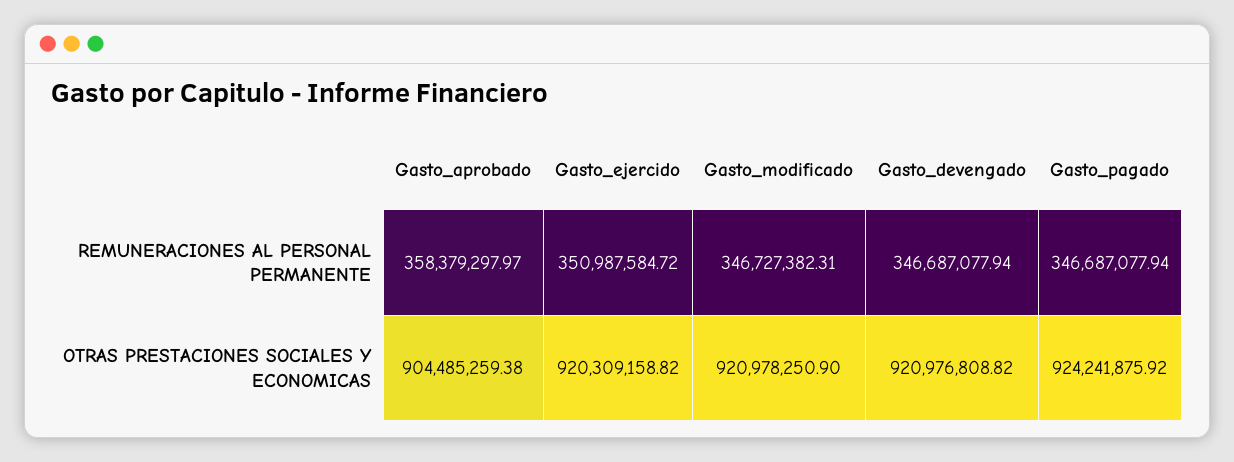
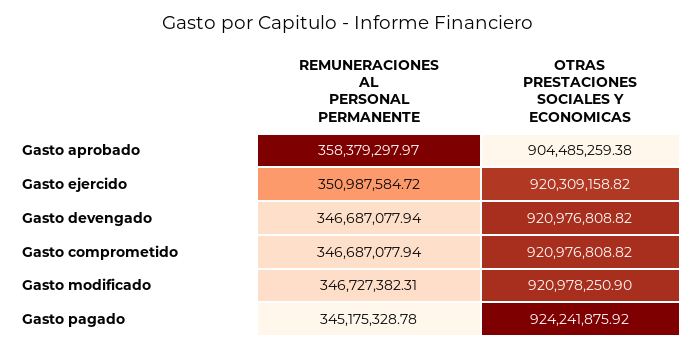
  {
    "Gasto_aprobado": {
      "REMUNERACIONES AL PERSONAL PERMANENTE": 358379297.97,
      "OTRAS PRESTACIONES SOCIALES Y ECONOMICAS": 904485259.38
    },
    "Gasto_ejercido": {
      "REMUNERACIONES AL PERSONAL PERMANENTE": 350987584.72,
      "OTRAS PRESTACIONES SOCIALES Y ECONOMICAS": 920309158.82
    },
    "Gasto_modificado": {
      "REMUNERACIONES AL PERSONAL PERMANENTE": 346727382.31,
      "OTRAS PRESTACIONES SOCIALES Y ECONOMICAS": 920978250.9
    },
    "Gasto_devengado": {
      "REMUNERACIONES AL PERSONAL PERMANENTE": 346687077.94,
      "OTRAS PRESTACIONES SOCIALES Y ECONOMICAS": 920976808.82
    },
    "Gasto_pagado": {
-     "REMUNERACIONES AL PERSONAL PERMANENTE": 346687077.94,
+     "REMUNERACIONES AL PERSONAL PERMANENTE": 345175328.78,
      "OTRAS PRESTACIONES SOCIALES Y ECONOMICAS": 924241875.92
-   }
+   },
+   "Gasto comprometido": {
+     "REMUNERACIONES AL PERSONAL PERMANENTE": 346687077.94,
+     "OTRAS PRESTACIONES SOCIALES Y ECONOMICAS": 920976808.82
+   }
  }

